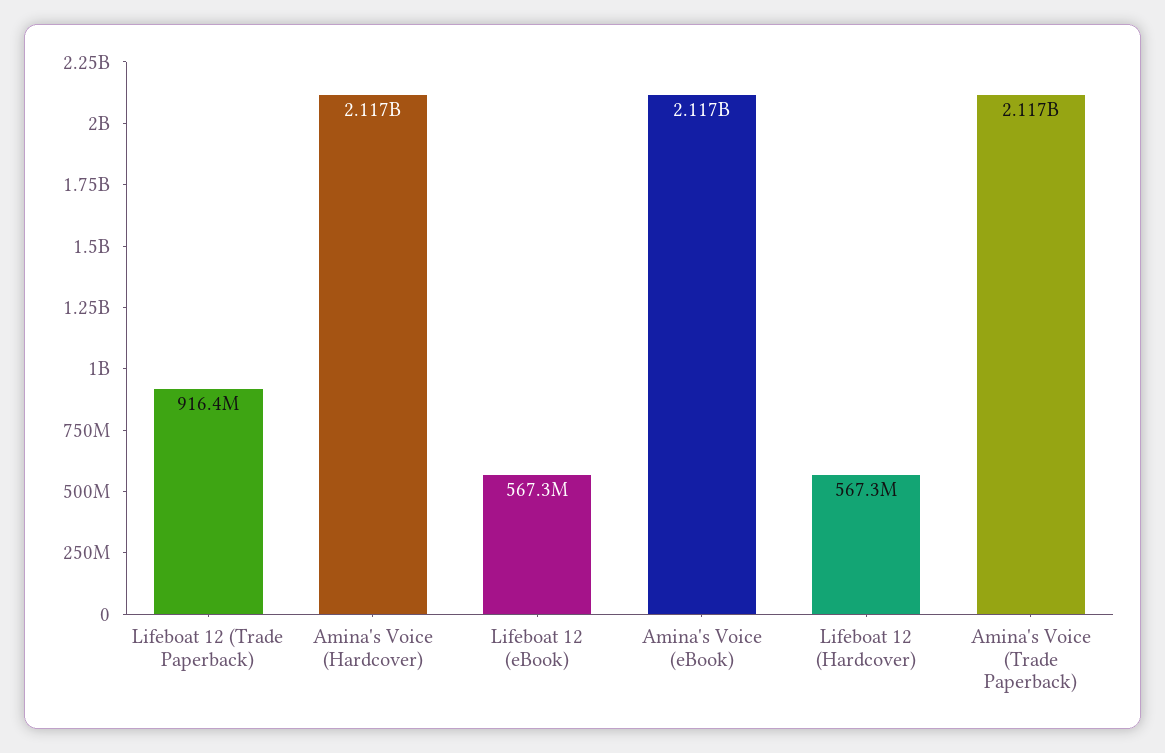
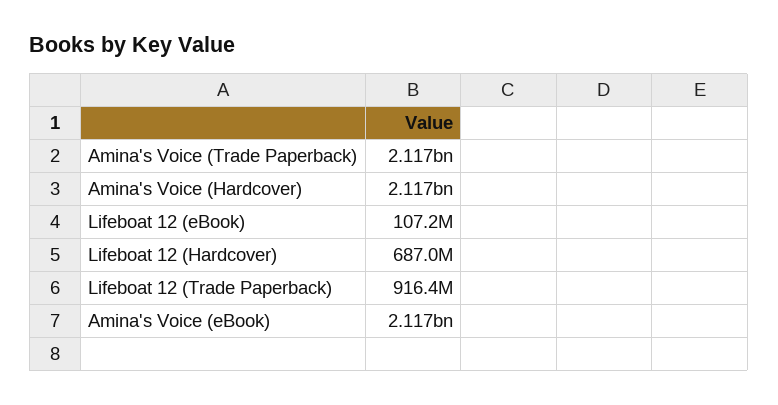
  {
    "Lifeboat 12 (Trade Paperback)": 916400000,
    "Amina's Voice (Hardcover)": 2117000000,
-   "Lifeboat 12 (eBook)": 567300000,
+   "Lifeboat 12 (eBook)": 107200000,
    "Amina's Voice (eBook)": 2117000000,
-   "Lifeboat 12 (Hardcover)": 567300000,
+   "Lifeboat 12 (Hardcover)": 687000000,
    "Amina's Voice (Trade Paperback)": 2117000000
  }

